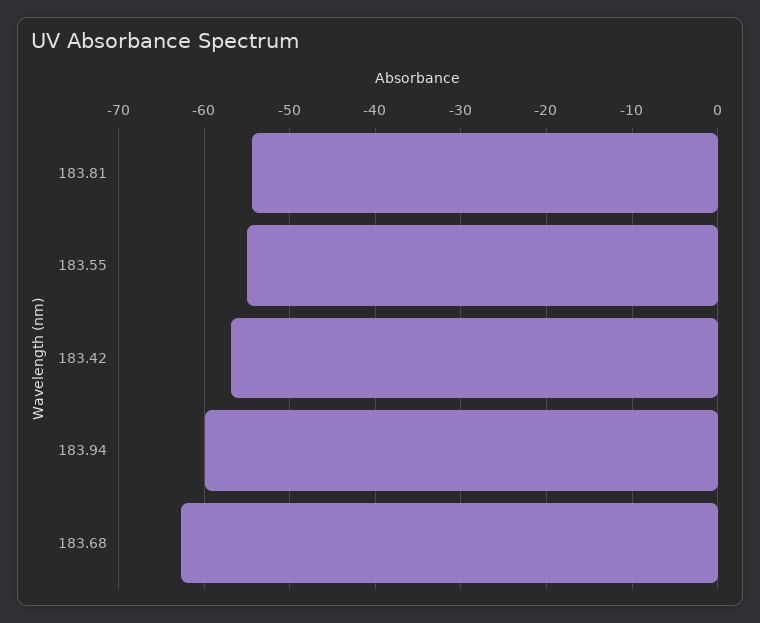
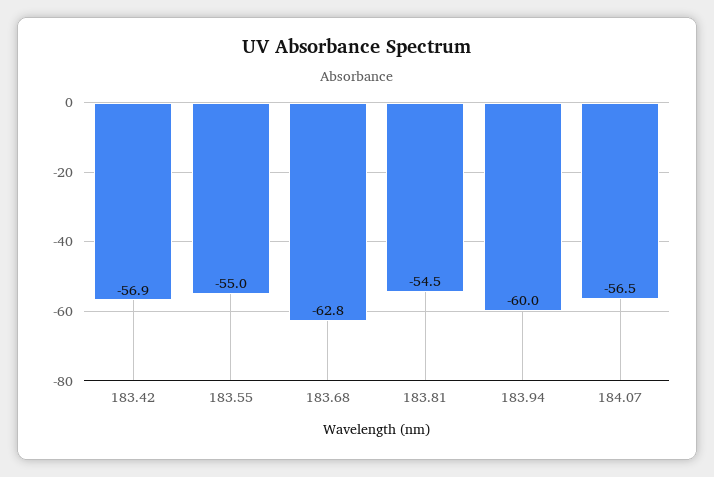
  {
    "183.81": -54.5,
    "183.55": -55,
    "183.42": -56.9,
    "183.94": -60,
-   "183.68": -62.8
+   "183.68": -62.8,
+   "184.07": -56.5
  }

